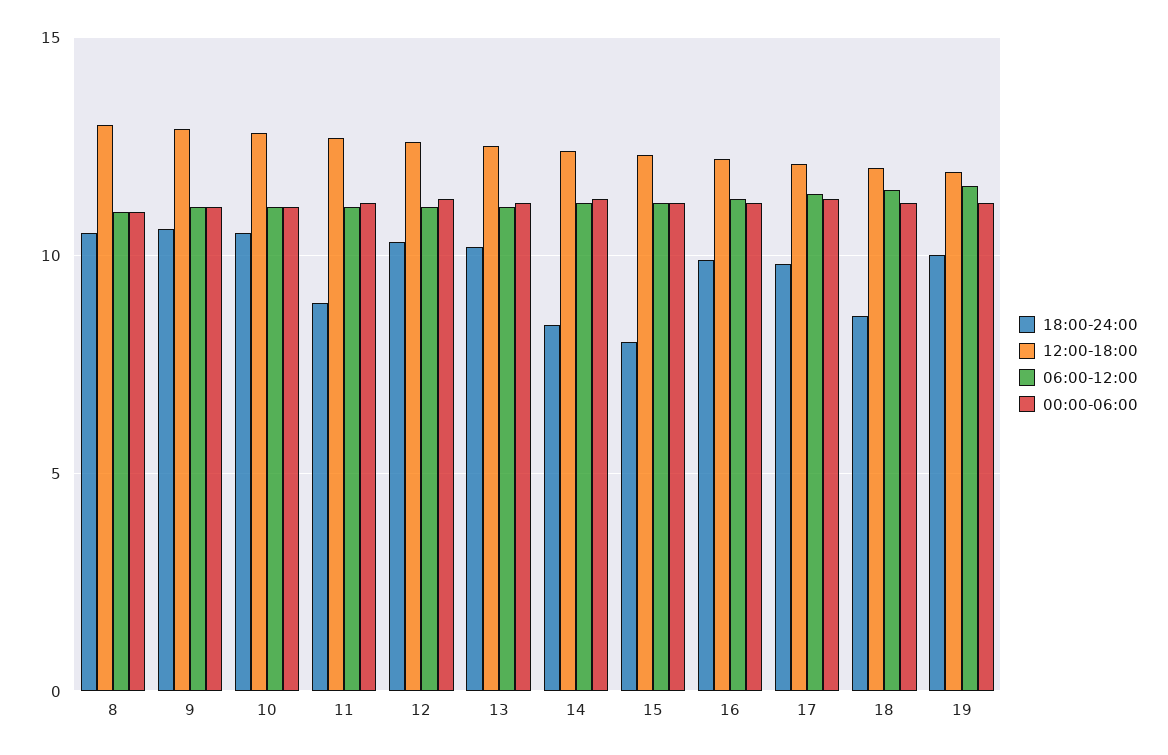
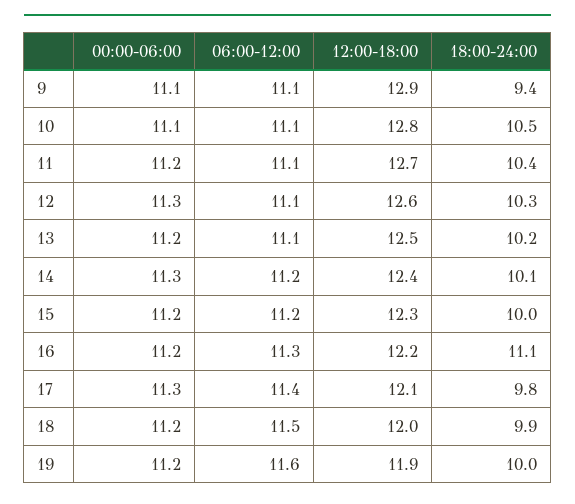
  {
    "18:00-24:00": {
-     "8": 10.5,
-     "9": 10.5,
+     "9": 9.4,
      "10": 10.5,
-     "11": 9,
+     "11": 10.4,
      "12": 10.3,
      "13": 10.2,
-     "14": 8.5,
+     "14": 10.1,
-     "15": 8,
+     "15": 10,
-     "16": 10,
+     "16": 11.1,
      "17": 9.8,
-     "18": 8.5,
+     "18": 9.9,
      "19": 10
    },
    "12:00-18:00": {
-     "8": 13,
      "9": 12.9,
      "10": 12.8,
      "11": 12.7,
      "12": 12.6,
      "13": 12.5,
      "14": 12.4,
      "15": 12.3,
      "16": 12.2,
      "17": 12.1,
      "18": 12,
      "19": 11.9
    },
    "06:00-12:00": {
-     "8": 11,
      "9": 11.1,
      "10": 11.1,
      "11": 11.1,
      "12": 11.1,
      "13": 11.1,
      "14": 11.2,
      "15": 11.2,
      "16": 11.3,
      "17": 11.4,
      "18": 11.5,
      "19": 11.6
    },
    "00:00-06:00": {
-     "8": 11,
      "9": 11.1,
      "10": 11.1,
      "11": 11.2,
      "12": 11.3,
      "13": 11.2,
      "14": 11.3,
      "15": 11.2,
      "16": 11.2,
      "17": 11.3,
      "18": 11.2,
      "19": 11.2
    }
  }

